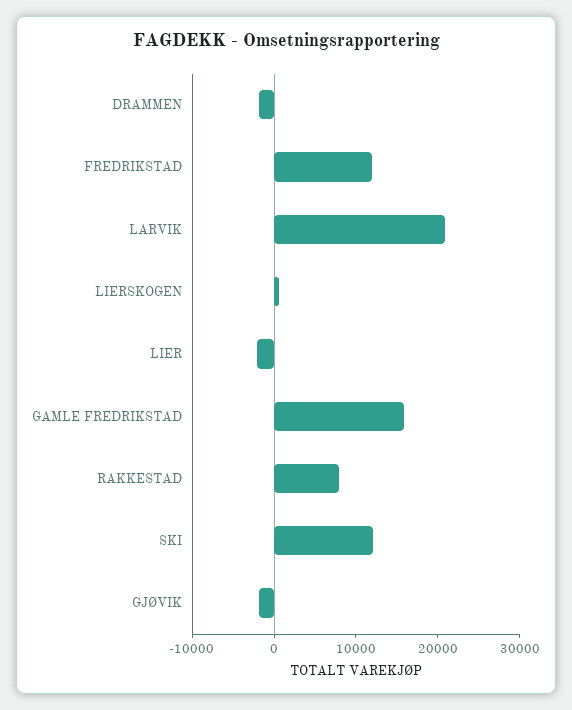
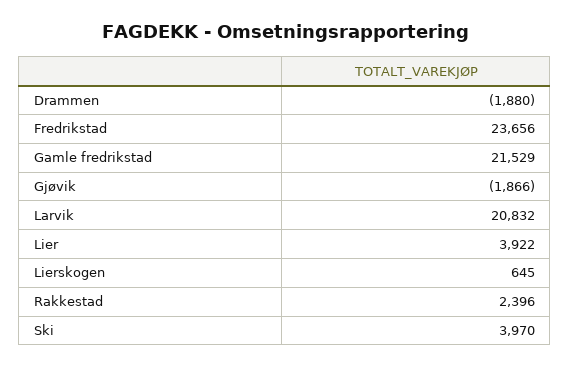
  {
    "DRAMMEN": -1880,
-   "FREDRIKSTAD": 12000,
+   "FREDRIKSTAD": 23656,
    "LARVIK": 20832,
    "LIERSKOGEN": 645,
-   "LIER": -2000,
+   "LIER": 3922,
-   "GAMLE FREDRIKSTAD": 16000,
+   "GAMLE FREDRIKSTAD": 21529,
-   "RAKKESTAD": 8000,
+   "RAKKESTAD": 2396,
-   "SKI": 12000,
+   "SKI": 3970,
    "GJØVIK": -1866
  }

